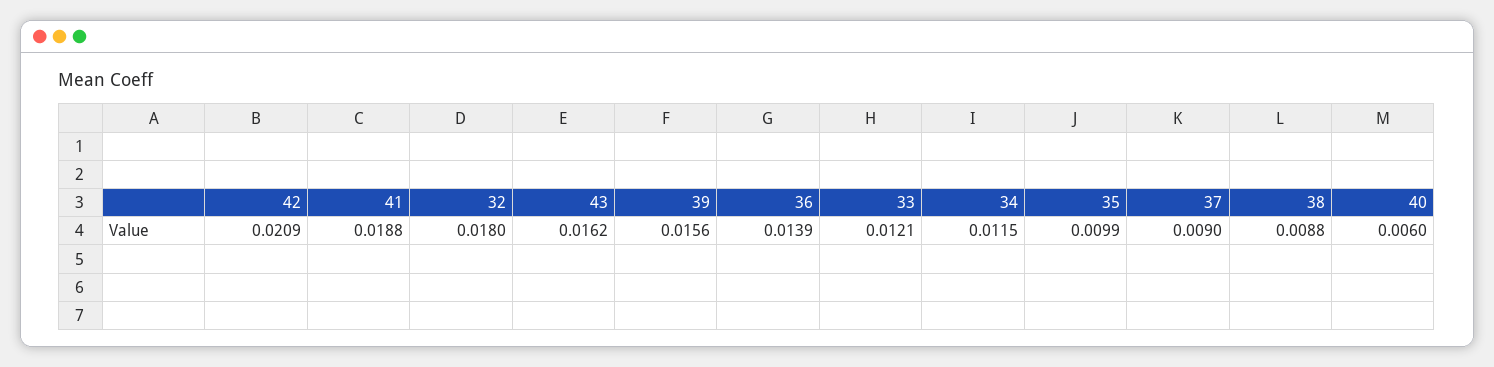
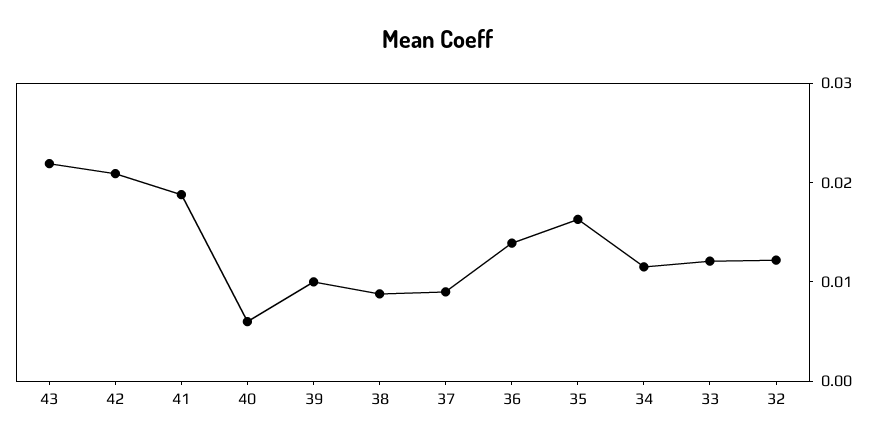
  {
    "42": 0.0209,
    "41": 0.0188,
-   "32": 0.018,
+   "32": 0.012,
-   "43": 0.0162,
+   "43": 0.022,
-   "39": 0.0156,
+   "39": 0.01,
    "36": 0.0139,
    "33": 0.0121,
    "34": 0.0115,
-   "35": 0.0099,
+   "35": 0.016,
    "37": 0.009,
    "38": 0.0088,
    "40": 0.006
  }

